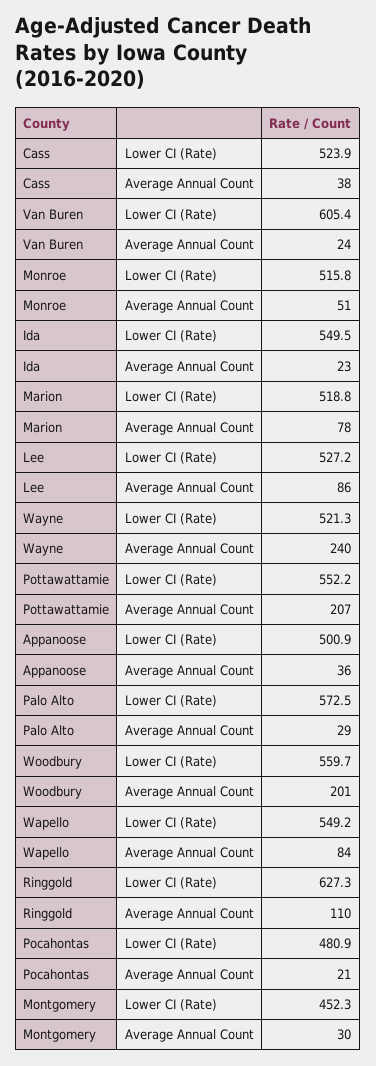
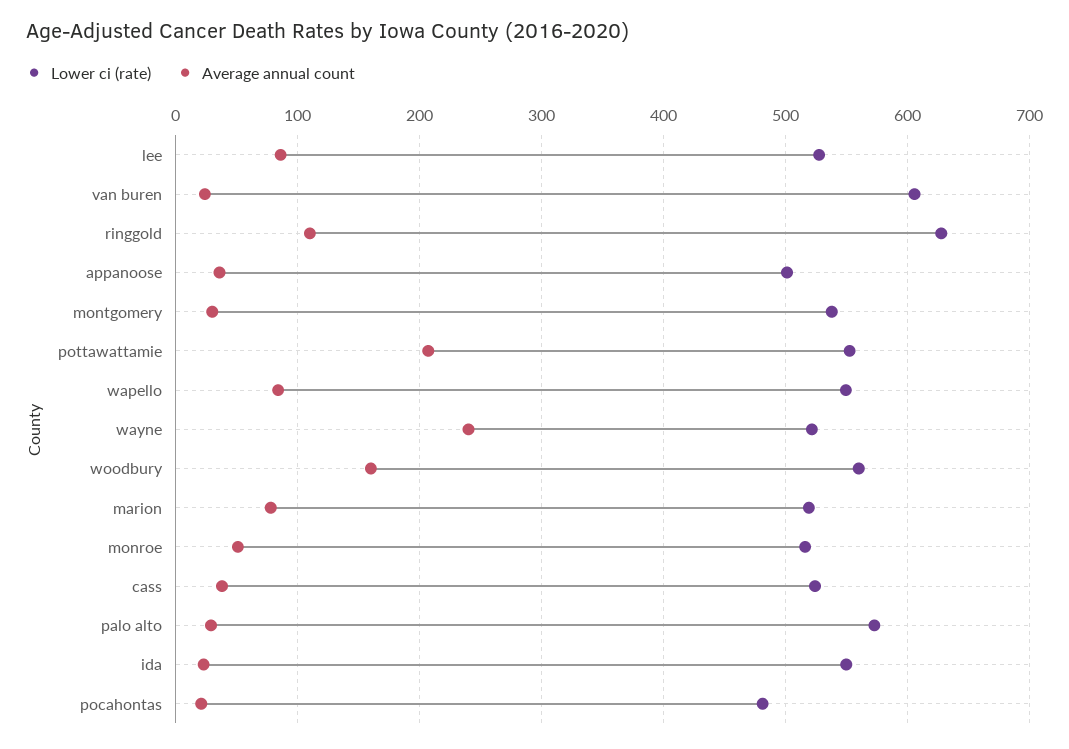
  {
    "Lower CI (Rate)": {
      "Cass": 523.9,
      "Van Buren": 605.4,
      "Monroe": 515.8,
      "Ida": 549.5,
      "Marion": 518.8,
      "Lee": 527.2,
      "Wayne": 521.3,
      "Pottawattamie": 552.2,
      "Appanoose": 500.9,
      "Palo Alto": 572.5,
      "Woodbury": 559.7,
      "Wapello": 549.2,
      "Ringgold": 627.3,
      "Pocahontas": 480.9,
-     "Montgomery": 452.3
+     "Montgomery": 540
    },
    "Average Annual Count": {
      "Cass": 38,
      "Van Buren": 24,
      "Monroe": 51,
      "Ida": 23,
      "Marion": 78,
      "Lee": 86,
      "Wayne": 240,
      "Pottawattamie": 207,
      "Appanoose": 36,
      "Palo Alto": 29,
-     "Woodbury": 201,
+     "Woodbury": 160,
      "Wapello": 84,
      "Ringgold": 110,
      "Pocahontas": 21,
      "Montgomery": 30
    }
  }

